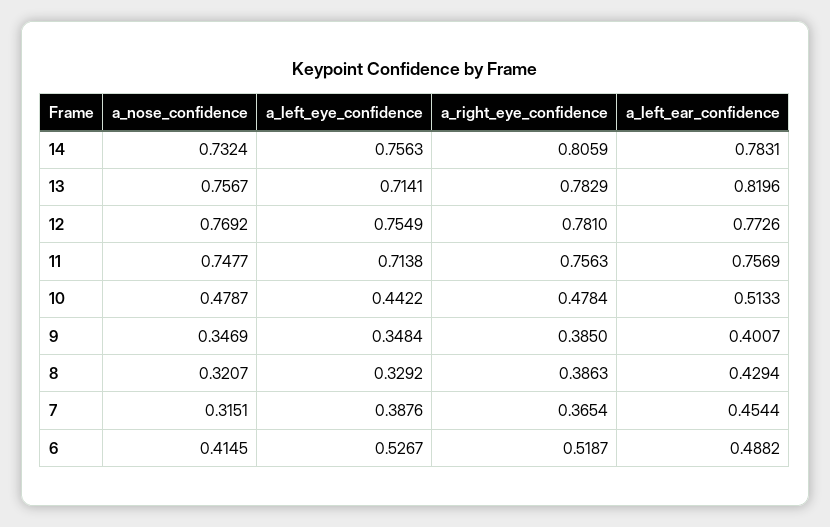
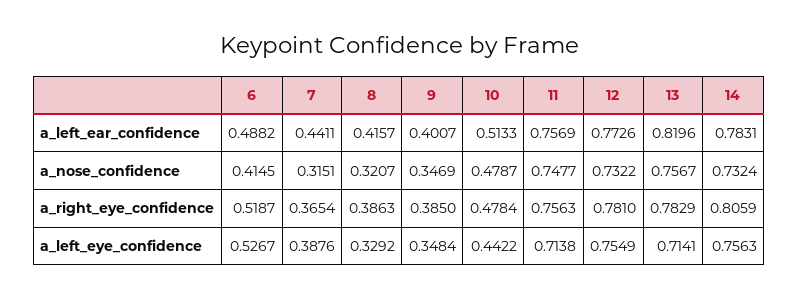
  {
    "a_nose_confidence": {
      "14": 0.7324,
      "13": 0.7567,
-     "12": 0.7692,
+     "12": 0.7322,
      "11": 0.7477,
      "10": 0.4787,
      "9": 0.3469,
      "8": 0.3207,
      "7": 0.3151,
      "6": 0.4145
    },
    "a_left_eye_confidence": {
      "14": 0.7563,
      "13": 0.7141,
      "12": 0.7549,
      "11": 0.7138,
      "10": 0.4422,
      "9": 0.3484,
      "8": 0.3292,
      "7": 0.3876,
      "6": 0.5267
    },
    "a_right_eye_confidence": {
      "14": 0.8059,
      "13": 0.7829,
      "12": 0.781,
      "11": 0.7563,
      "10": 0.4784,
      "9": 0.385,
      "8": 0.3863,
      "7": 0.3654,
      "6": 0.5187
    },
    "a_left_ear_confidence": {
      "14": 0.7831,
      "13": 0.8196,
      "12": 0.7726,
      "11": 0.7569,
      "10": 0.5133,
      "9": 0.4007,
-     "8": 0.4294,
+     "8": 0.4157,
-     "7": 0.4544,
+     "7": 0.4411,
      "6": 0.4882
    }
  }

